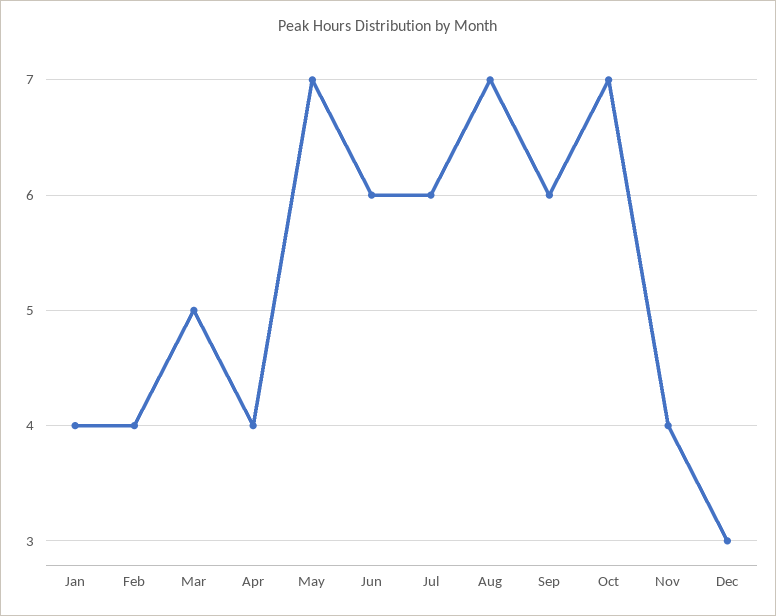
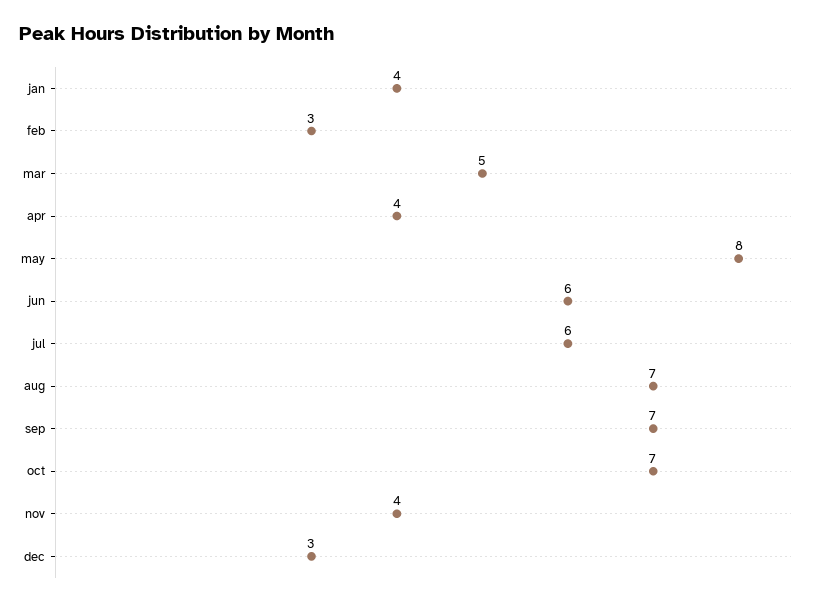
  {
    "Jan": 4,
-   "Feb": 4,
+   "Feb": 3,
    "Mar": 5,
    "Apr": 4,
-   "May": 7,
+   "May": 8,
    "Jun": 6,
    "Jul": 6,
    "Aug": 7,
-   "Sep": 6,
+   "Sep": 7,
    "Oct": 7,
    "Nov": 4,
    "Dec": 3
  }

